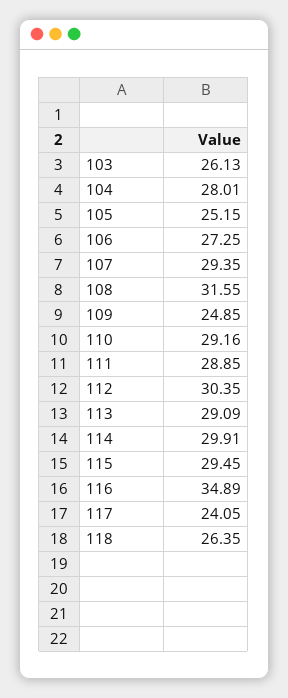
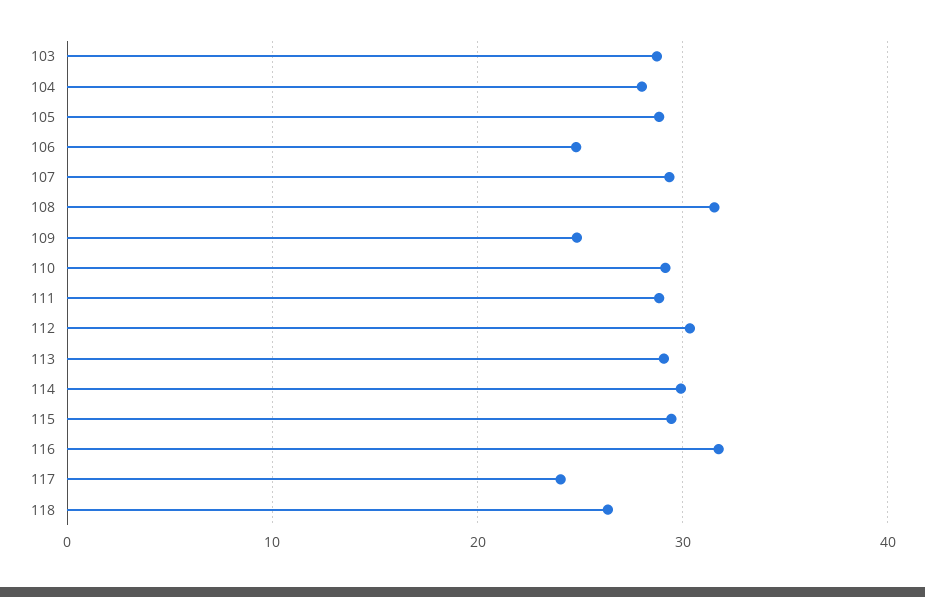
  {
-   "103": 26.13,
+   "103": 29,
    "104": 28.01,
-   "105": 25.15,
+   "105": 29,
-   "106": 27.25,
+   "106": 25,
    "107": 29.35,
    "108": 31.55,
    "109": 24.85,
    "110": 29.16,
    "111": 28.85,
    "112": 30.35,
    "113": 29.09,
    "114": 29.91,
    "115": 29.45,
-   "116": 34.89,
+   "116": 32,
    "117": 24.05,
    "118": 26.35
  }

